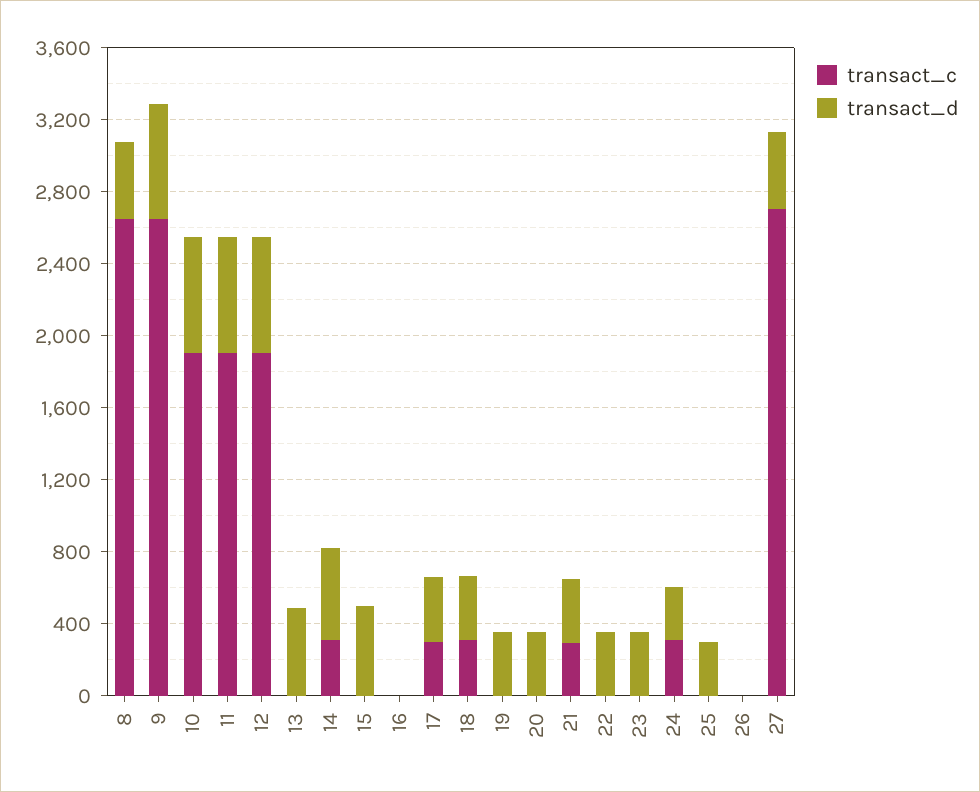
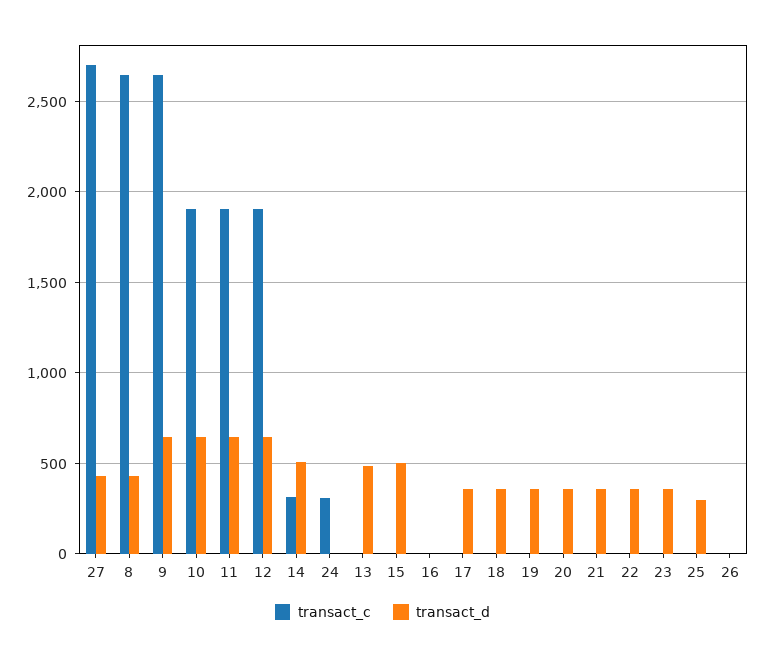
  {
    "transact_c": {
      "8": 2650,
      "9": 2650,
      "10": 1900,
      "11": 1900,
      "12": 1900,
      "13": 0,
      "14": 300,
      "15": 0,
      "16": 0,
-     "17": 300,
+     "17": 0,
-     "18": 300,
+     "18": 0,
      "19": 0,
      "20": 0,
-     "21": 300,
+     "21": 0,
      "22": 0,
      "23": 0,
      "24": 300,
      "25": 0,
      "26": 0,
      "27": 2700
    },
    "transact_d": {
      "8": 450,
      "9": 650,
      "10": 650,
      "11": 650,
      "12": 650,
      "13": 500,
      "14": 500,
      "15": 500,
      "16": 0,
      "17": 350,
      "18": 350,
      "19": 350,
      "20": 350,
      "21": 350,
      "22": 350,
      "23": 350,
-     "24": 300,
+     "24": 0,
      "25": 300,
      "26": 0,
      "27": 450
    }
  }

